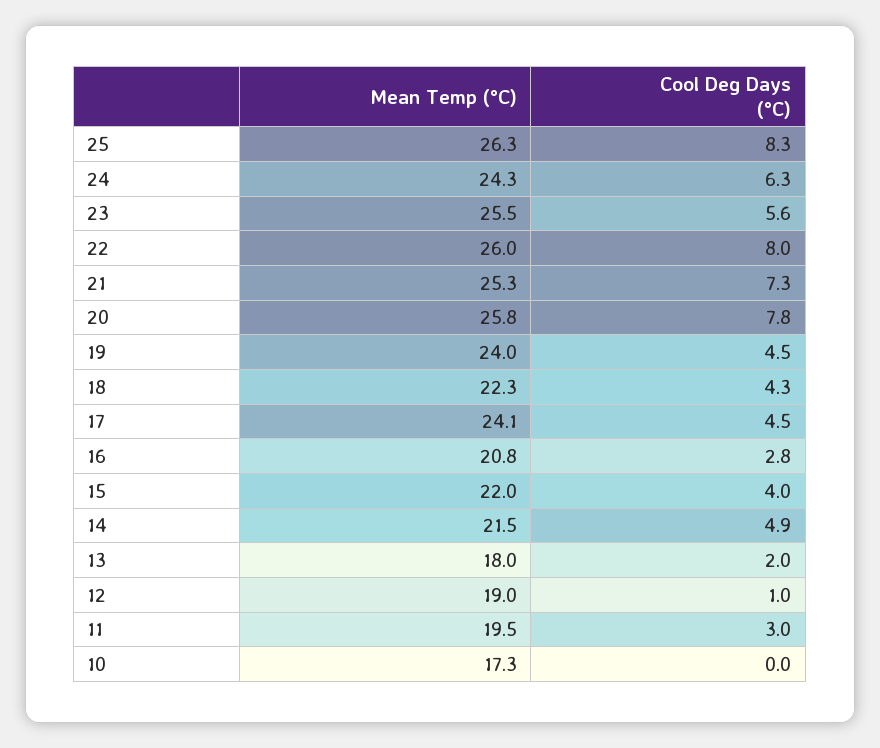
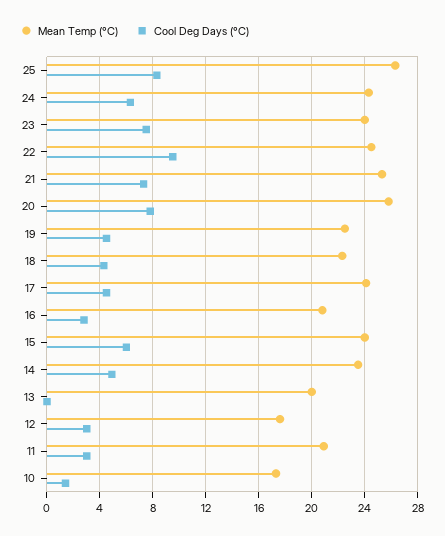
  {
    "Mean Temp (°C)": {
      "25": 26.3,
      "24": 24.3,
-     "23": 25.5,
+     "23": 24,
-     "22": 26,
+     "22": 24.5,
      "21": 25.3,
      "20": 25.8,
-     "19": 24,
+     "19": 22.5,
      "18": 22.3,
      "17": 24.1,
      "16": 20.8,
-     "15": 22,
+     "15": 24,
-     "14": 21.5,
+     "14": 23.5,
-     "13": 18,
+     "13": 20,
-     "12": 19,
+     "12": 17.5,
-     "11": 19.5,
+     "11": 21,
      "10": 17.3
    },
    "Cool Deg Days (°C)": {
      "25": 8.3,
      "24": 6.3,
-     "23": 5.6,
+     "23": 7.5,
-     "22": 8,
+     "22": 9.5,
      "21": 7.3,
      "20": 7.8,
      "19": 4.5,
      "18": 4.3,
      "17": 4.5,
      "16": 2.8,
-     "15": 4,
+     "15": 6,
      "14": 4.9,
-     "13": 2,
+     "13": 0,
-     "12": 1,
+     "12": 3,
      "11": 3,
-     "10": 0
+     "10": 1.5
    }
  }

